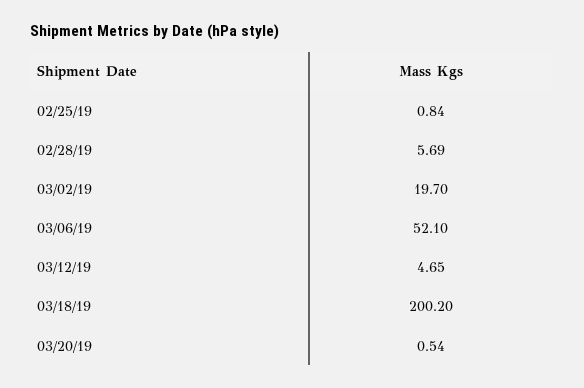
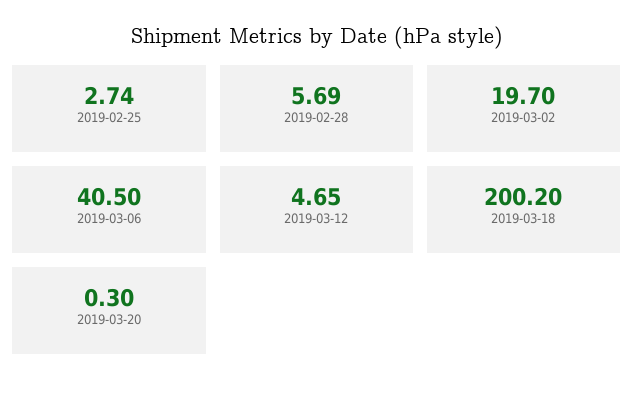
  {
-   "02/25/19": 0.84,
+   "02/25/19": 2.74,
    "02/28/19": 5.69,
    "03/02/19": 19.7,
-   "03/06/19": 52.1,
+   "03/06/19": 40.5,
    "03/12/19": 4.65,
    "03/18/19": 200.2,
-   "03/20/19": 0.54
+   "03/20/19": 0.3
  }

